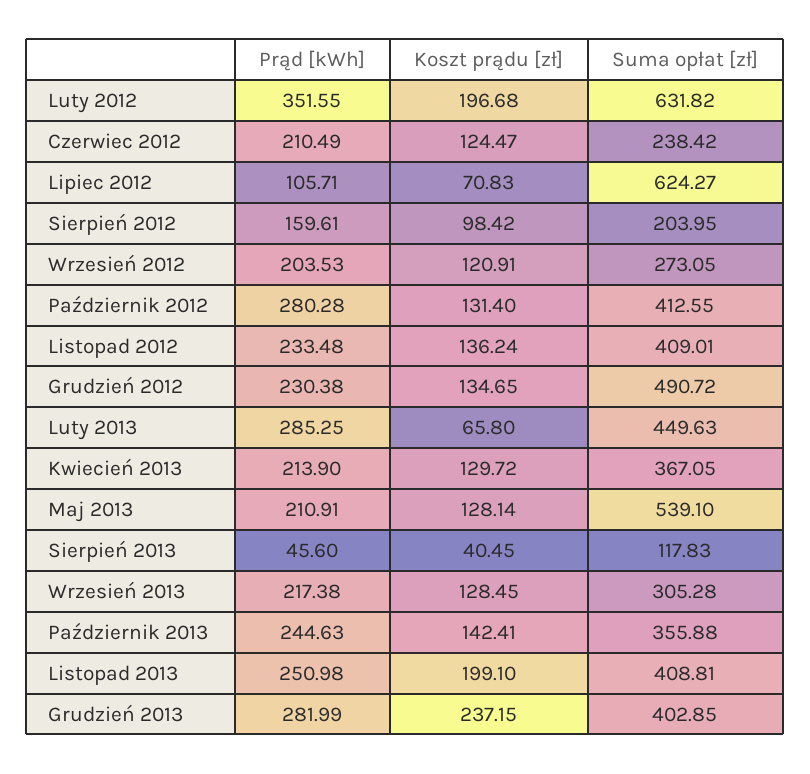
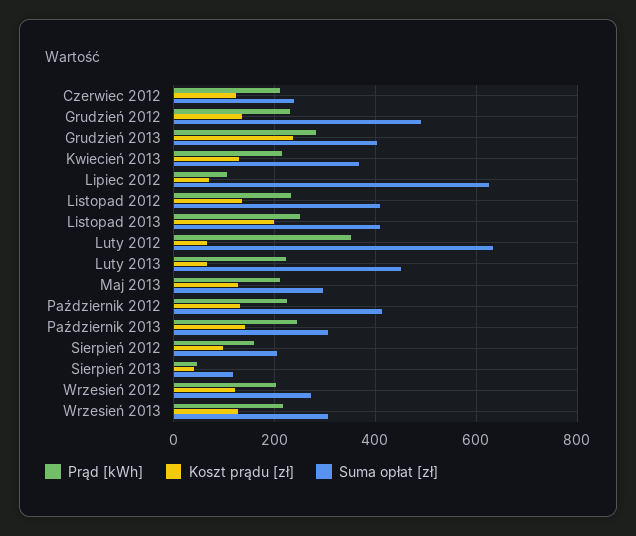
  {
    "Prąd [kWh]": {
      "Luty 2012": 351.55,
      "Czerwiec 2012": 210.49,
      "Lipiec 2012": 105.71,
      "Sierpień 2012": 159.61,
      "Wrzesień 2012": 203.53,
-     "Październik 2012": 280.28,
+     "Październik 2012": 220,
      "Listopad 2012": 233.48,
      "Grudzień 2012": 230.38,
-     "Luty 2013": 285.25,
+     "Luty 2013": 220,
      "Kwiecień 2013": 213.9,
      "Maj 2013": 210.91,
      "Sierpień 2013": 45.6,
      "Wrzesień 2013": 217.38,
      "Październik 2013": 244.63,
      "Listopad 2013": 250.98,
      "Grudzień 2013": 281.99
    },
    "Koszt prądu [zł]": {
-     "Luty 2012": 196.68,
+     "Luty 2012": 60,
      "Czerwiec 2012": 124.47,
      "Lipiec 2012": 70.83,
      "Sierpień 2012": 98.42,
      "Wrzesień 2012": 120.91,
      "Październik 2012": 131.4,
      "Listopad 2012": 136.24,
      "Grudzień 2012": 134.65,
      "Luty 2013": 65.8,
      "Kwiecień 2013": 129.72,
      "Maj 2013": 128.14,
      "Sierpień 2013": 40.45,
      "Wrzesień 2013": 128.45,
      "Październik 2013": 142.41,
      "Listopad 2013": 199.1,
      "Grudzień 2013": 237.15
    },
    "Suma opłat [zł]": {
      "Luty 2012": 631.82,
      "Czerwiec 2012": 238.42,
      "Lipiec 2012": 624.27,
      "Sierpień 2012": 203.95,
      "Wrzesień 2012": 273.05,
      "Październik 2012": 412.55,
      "Listopad 2012": 409.01,
      "Grudzień 2012": 490.72,
      "Luty 2013": 449.63,
      "Kwiecień 2013": 367.05,
-     "Maj 2013": 539.1,
+     "Maj 2013": 300,
      "Sierpień 2013": 117.83,
      "Wrzesień 2013": 305.28,
-     "Październik 2013": 355.88,
+     "Październik 2013": 300,
      "Listopad 2013": 408.81,
      "Grudzień 2013": 402.85
    }
  }

